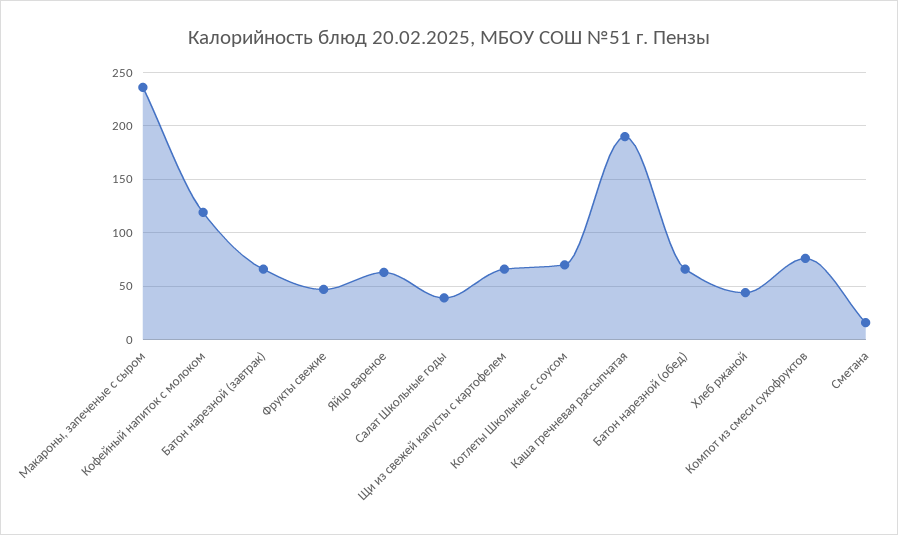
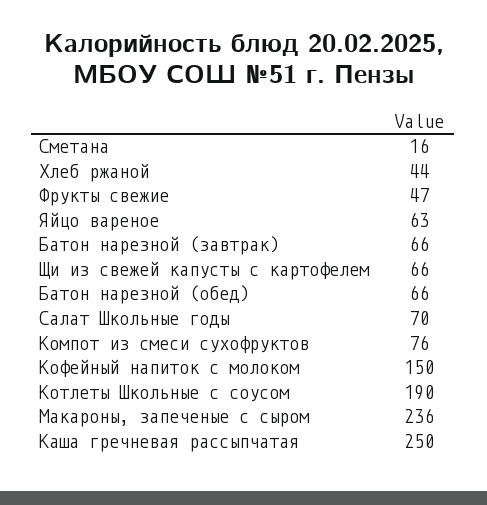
  {
    "Макароны, запеченые с сыром": 236,
-   "Кофейный напиток с молоком": 120,
+   "Кофейный напиток с молоком": 150,
    "Батон нарезной (завтрак)": 66,
    "Фрукты свежие": 47,
    "Яйцо вареное": 63,
-   "Салат Школьные годы": 40,
+   "Салат Школьные годы": 70,
    "Щи из свежей капусты с картофелем": 66,
-   "Котлеты Школьные с соусом": 70,
+   "Котлеты Школьные с соусом": 190,
-   "Каша гречневая рассыпчатая": 190,
+   "Каша гречневая рассыпчатая": 250,
    "Батон нарезной (обед)": 66,
    "Хлеб ржаной": 44,
    "Компот из смеси сухофруктов": 76,
    "Сметана": 16
  }

